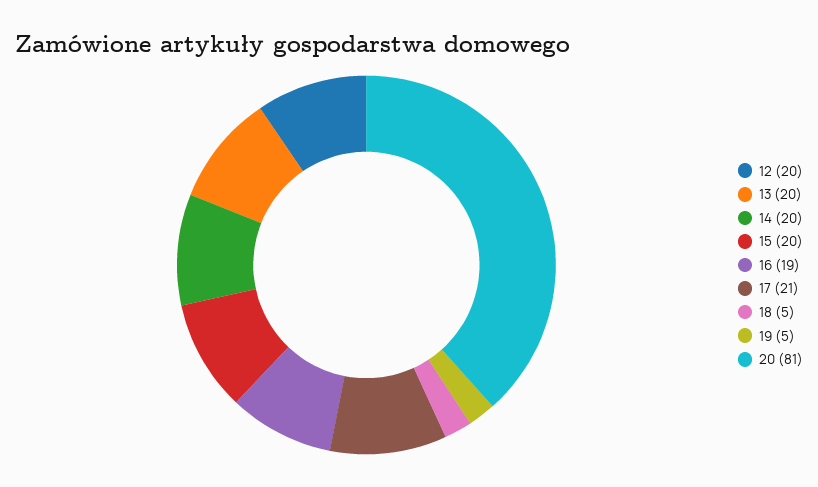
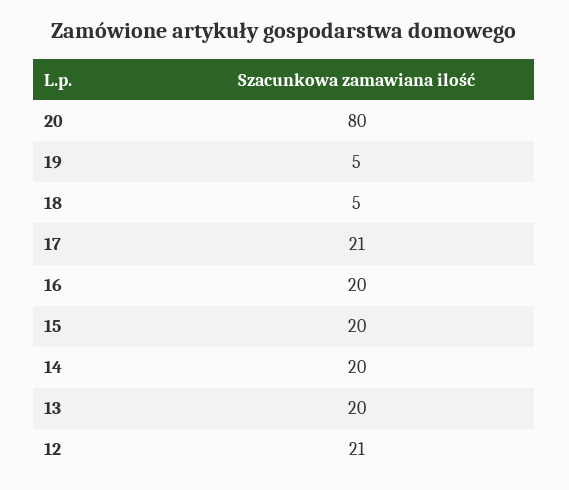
  {
-   "12": 20,
+   "12": 21,
    "13": 20,
    "14": 20,
    "15": 20,
-   "16": 19,
+   "16": 20,
    "17": 21,
    "18": 5,
    "19": 5,
-   "20": 81
+   "20": 80
  }

